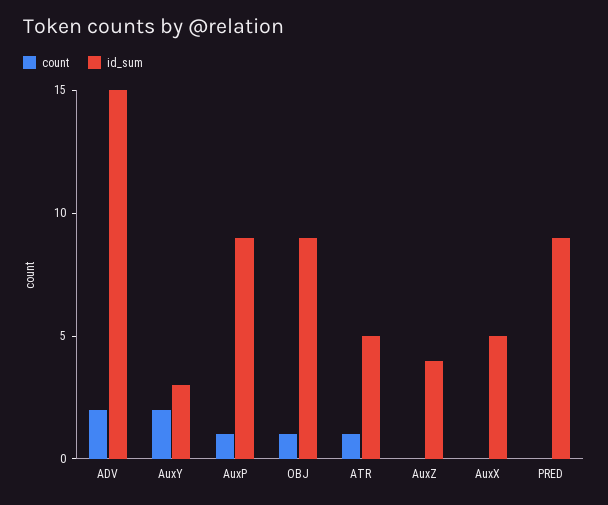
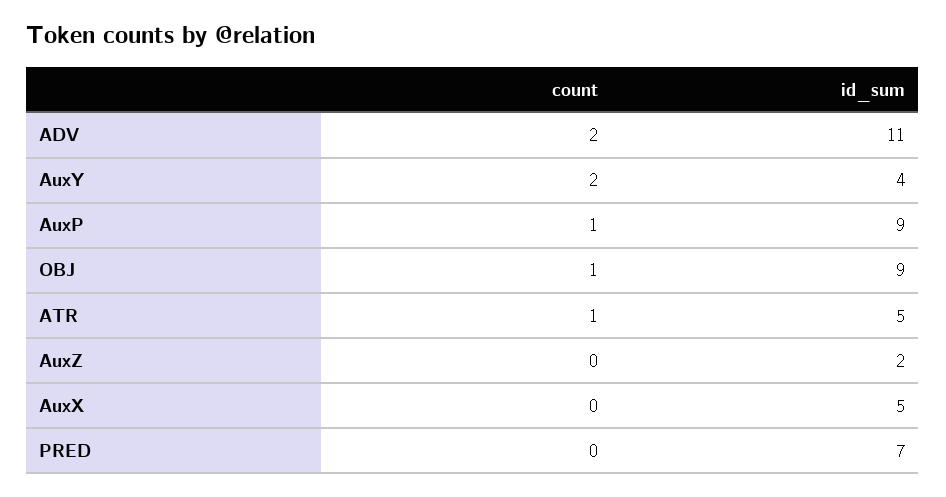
  {
    "count": {
      "ADV": 2,
      "AuxY": 2,
      "AuxP": 1,
      "OBJ": 1,
      "ATR": 1,
      "AuxZ": 0,
      "AuxX": 0,
      "PRED": 0
    },
    "id_sum": {
-     "ADV": 15,
+     "ADV": 11,
-     "AuxY": 3,
+     "AuxY": 4,
      "AuxP": 9,
      "OBJ": 9,
      "ATR": 5,
-     "AuxZ": 4,
+     "AuxZ": 2,
      "AuxX": 5,
-     "PRED": 9
+     "PRED": 7
    }
  }

